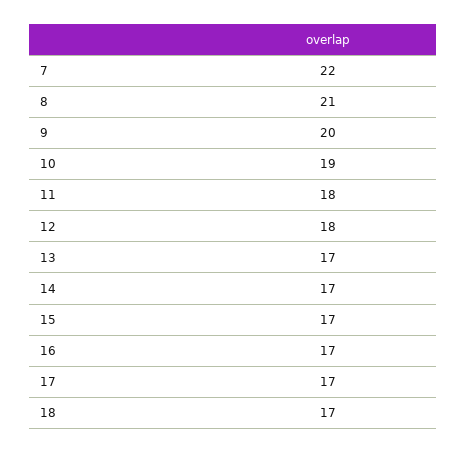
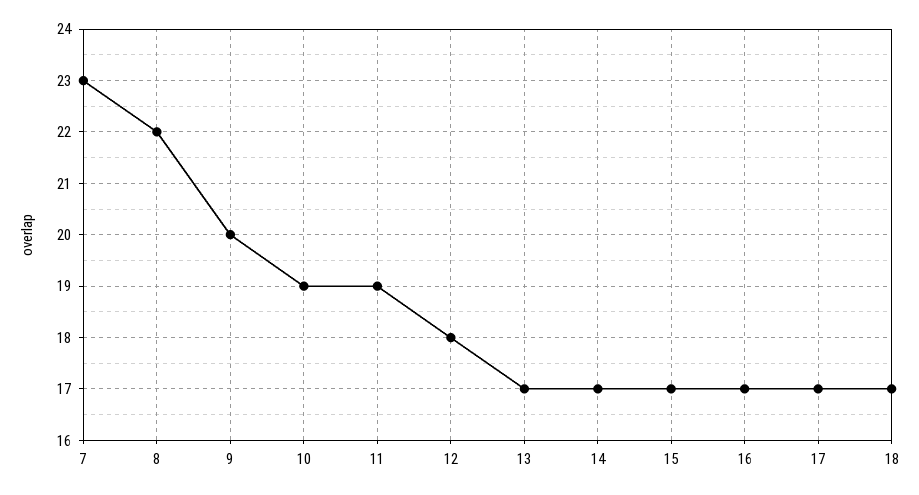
  {
-   "7": 22,
+   "7": 23,
-   "8": 21,
+   "8": 22,
    "9": 20,
    "10": 19,
-   "11": 18,
+   "11": 19,
    "12": 18,
    "13": 17,
    "14": 17,
    "15": 17,
    "16": 17,
    "17": 17,
    "18": 17
  }

